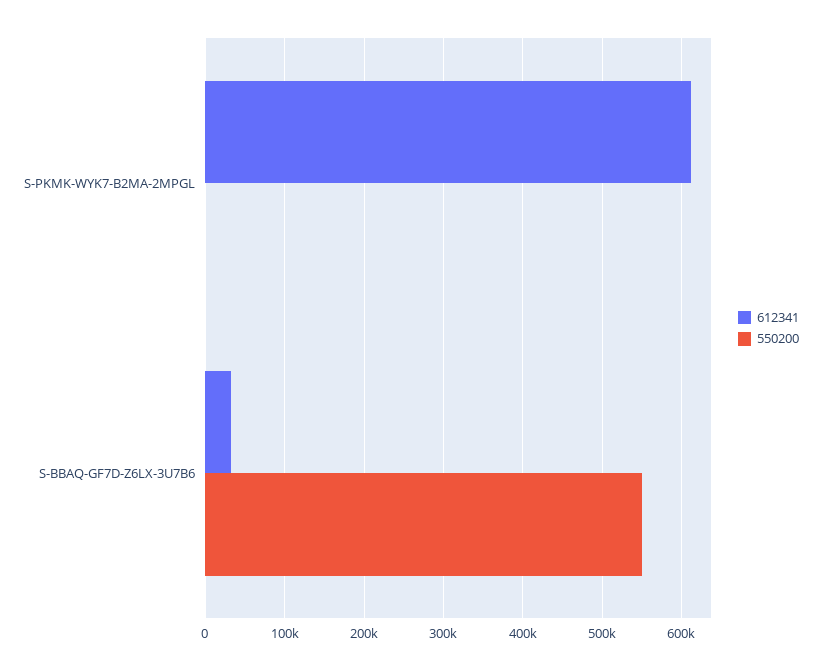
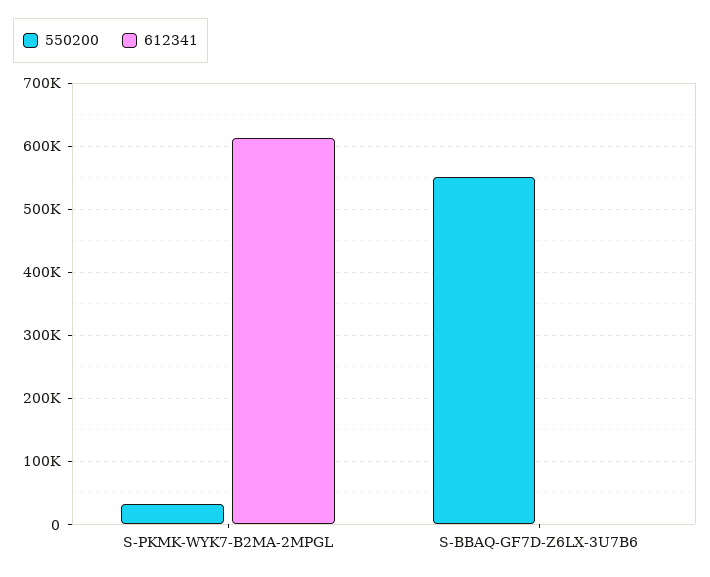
  {
    "612341": {
      "S-PKMK-WYK7-B2MA-2MPGL": 610000,
-     "S-BBAQ-GF7D-Z6LX-3U7B6": 30000
+     "S-BBAQ-GF7D-Z6LX-3U7B6": 0
    },
    "550200": {
-     "S-PKMK-WYK7-B2MA-2MPGL": 0,
+     "S-PKMK-WYK7-B2MA-2MPGL": 30000,
      "S-BBAQ-GF7D-Z6LX-3U7B6": 550000
    }
  }

